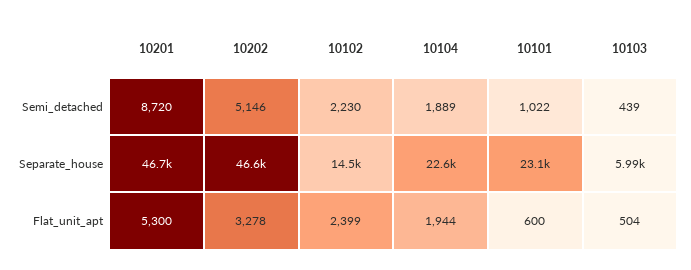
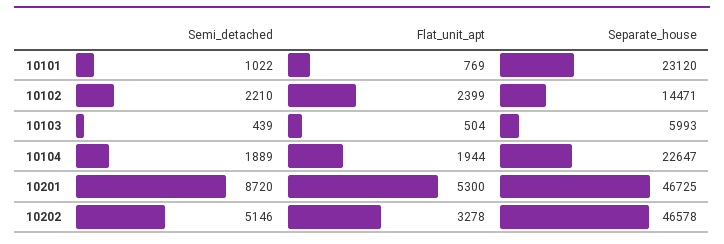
  {
    "10201": {
      "Semi_detached": 8720,
      "Separate_house": 46725,
      "Flat_unit_apt": 5300
    },
    "10202": {
      "Semi_detached": 5146,
      "Separate_house": 46578,
      "Flat_unit_apt": 3278
    },
    "10102": {
-     "Semi_detached": 2230,
+     "Semi_detached": 2210,
      "Separate_house": 14471,
      "Flat_unit_apt": 2399
    },
    "10104": {
      "Semi_detached": 1889,
      "Separate_house": 22647,
      "Flat_unit_apt": 1944
    },
    "10101": {
      "Semi_detached": 1022,
      "Separate_house": 23120,
-     "Flat_unit_apt": 600
+     "Flat_unit_apt": 769
    },
    "10103": {
      "Semi_detached": 439,
      "Separate_house": 5993,
      "Flat_unit_apt": 504
    }
  }

